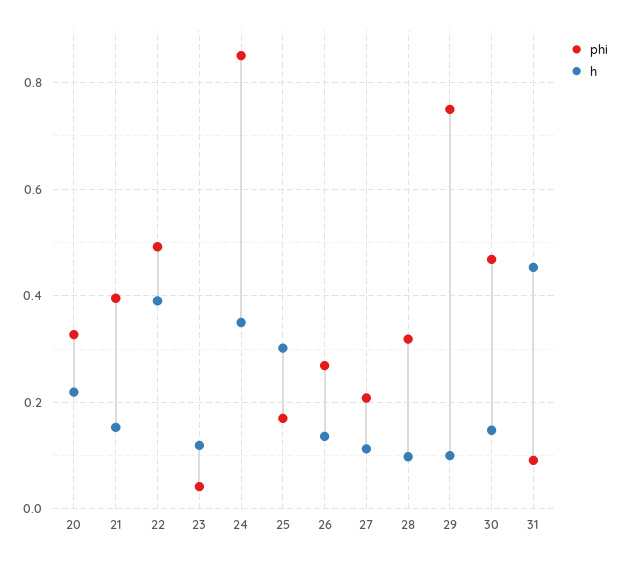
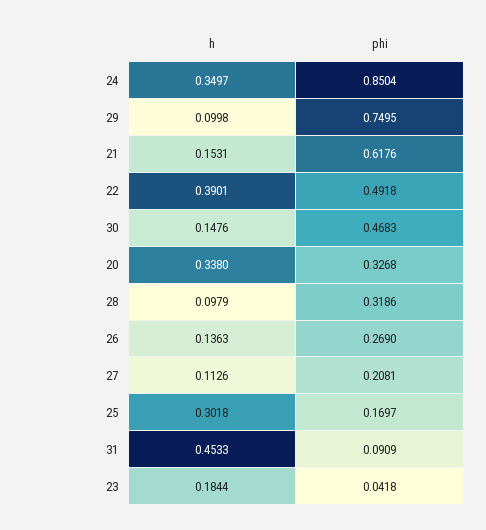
  {
    "phi": {
      "20": 0.3268,
-     "21": 0.4,
+     "21": 0.6176,
      "22": 0.4918,
      "23": 0.0418,
      "24": 0.8504,
      "25": 0.1697,
      "26": 0.269,
      "27": 0.2081,
      "28": 0.3186,
      "29": 0.7495,
      "30": 0.4683,
      "31": 0.0909
    },
    "h": {
-     "20": 0.22,
+     "20": 0.338,
      "21": 0.1531,
      "22": 0.3901,
-     "23": 0.12,
+     "23": 0.1844,
      "24": 0.3497,
      "25": 0.3018,
      "26": 0.1363,
      "27": 0.1126,
      "28": 0.0979,
      "29": 0.0998,
      "30": 0.1476,
      "31": 0.4533
    }
  }

